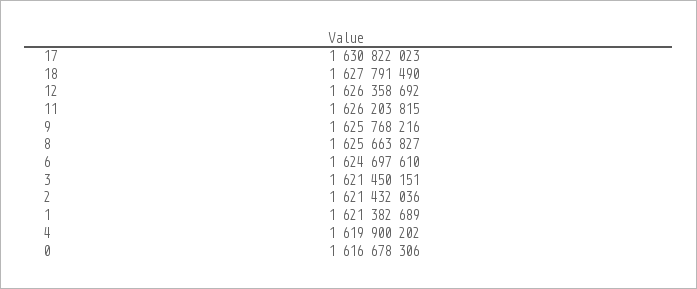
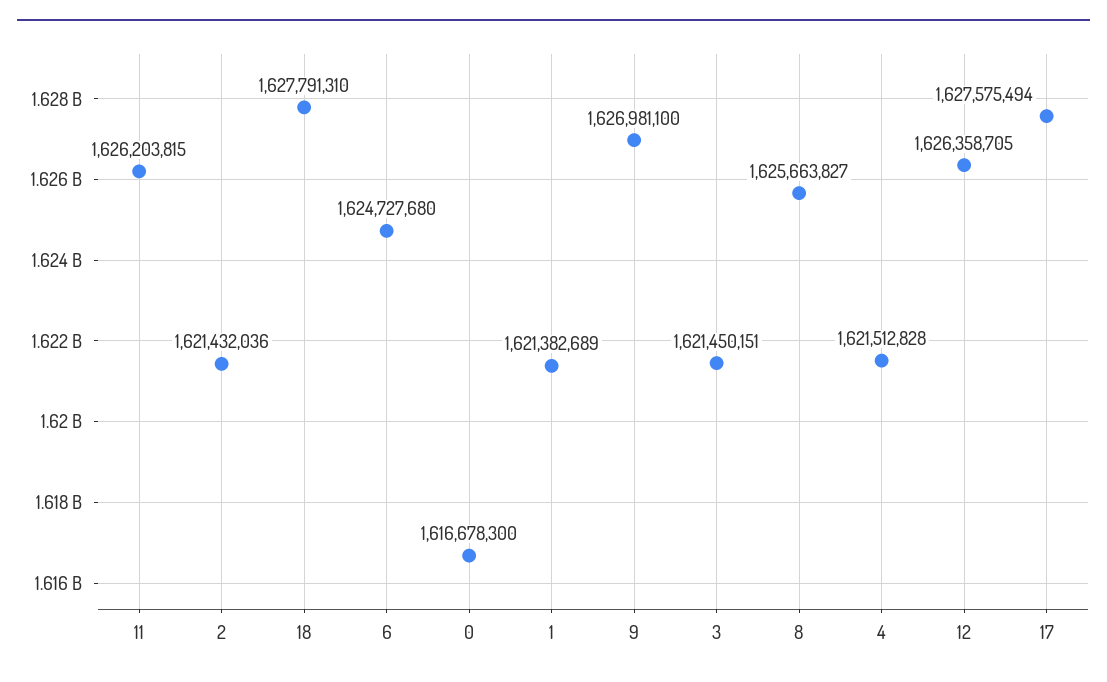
  {
-   "17": 1630822023,
+   "17": 1627575494,
-   "18": 1627791490,
+   "18": 1627791310,
-   "12": 1626358692,
+   "12": 1626358705,
    "11": 1626203815,
-   "9": 1625768216,
+   "9": 1626981100,
    "8": 1625663827,
-   "6": 1624697610,
+   "6": 1624727680,
    "3": 1621450151,
    "2": 1621432036,
    "1": 1621382689,
-   "4": 1619900202,
+   "4": 1621512828,
-   "0": 1616678306
+   "0": 1616678300
  }

